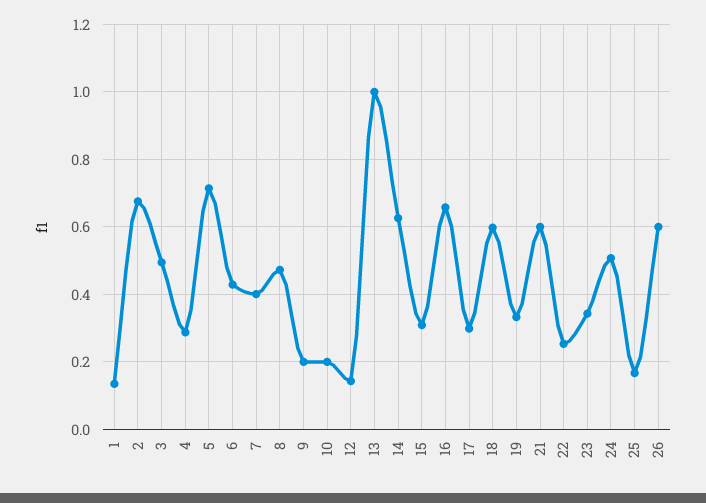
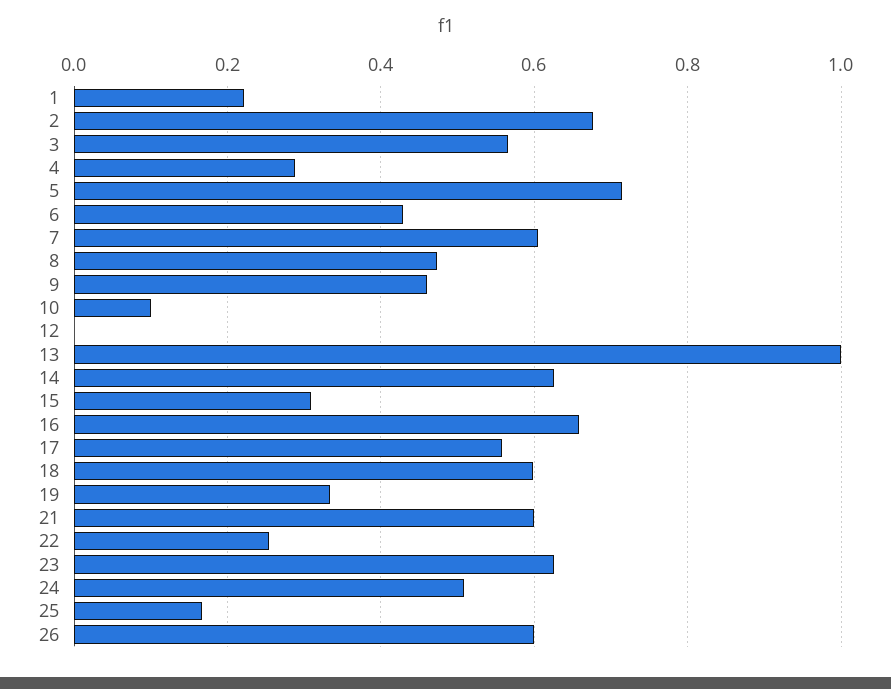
  {
-   "1": 0.14,
+   "1": 0.22,
    "2": 0.68,
-   "3": 0.5,
+   "3": 0.56,
    "4": 0.28,
    "5": 0.72,
    "6": 0.42,
-   "7": 0.4,
+   "7": 0.6,
    "8": 0.48,
-   "9": 0.2,
+   "9": 0.46,
-   "10": 0.2,
+   "10": 0.1,
-   "12": 0.14,
+   "12": 0,
    "13": 1,
    "14": 0.62,
    "15": 0.3,
    "16": 0.66,
-   "17": 0.3,
+   "17": 0.56,
    "18": 0.6,
    "19": 0.34,
    "21": 0.6,
    "22": 0.26,
-   "23": 0.34,
+   "23": 0.62,
    "24": 0.5,
    "25": 0.16,
    "26": 0.6
  }

